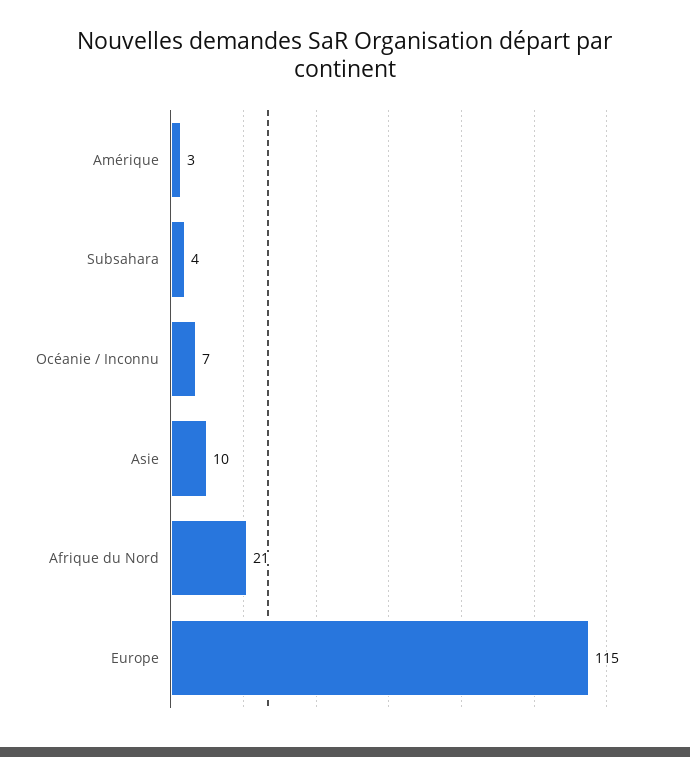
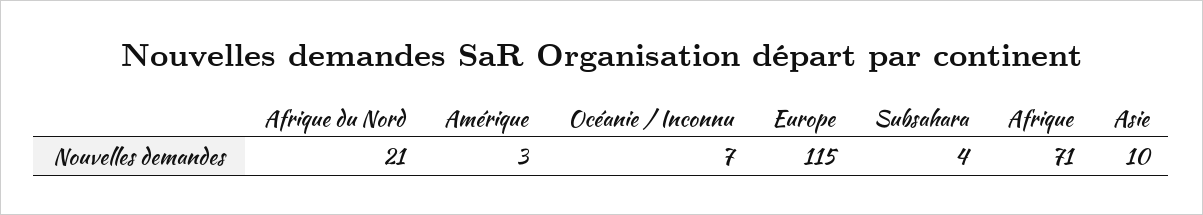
  {
    "Amérique": 3,
    "Subsahara": 4,
    "Océanie / Inconnu": 7,
    "Asie": 10,
    "Afrique du Nord": 21,
-   "Europe": 115
+   "Europe": 115,
+   "Afrique": 71
  }

